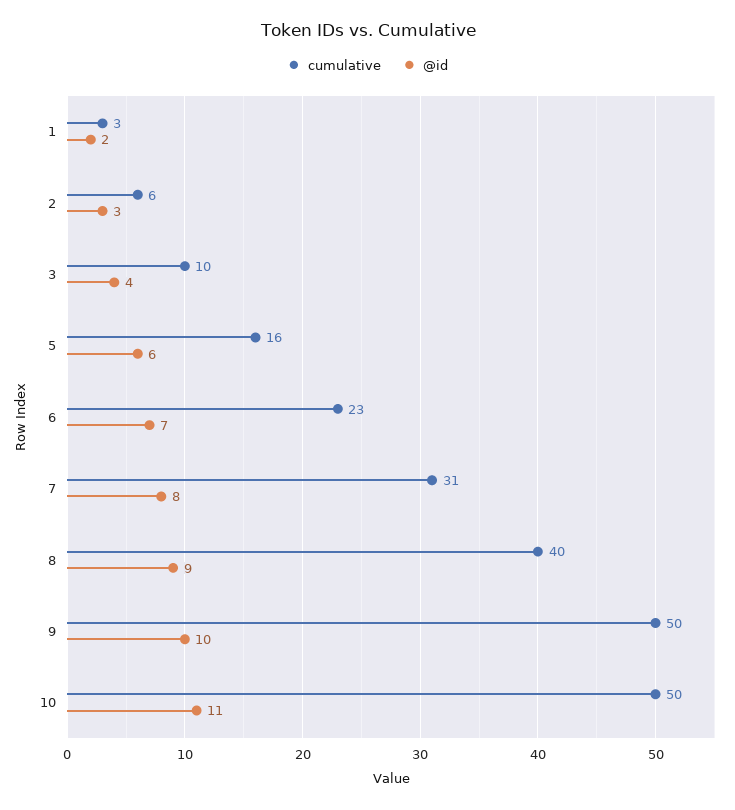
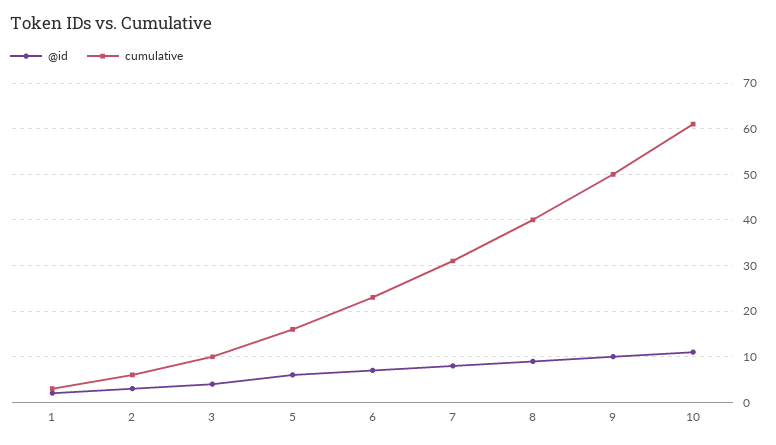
  {
    "cumulative": {
      "1": 3,
      "2": 6,
      "3": 10,
      "5": 16,
      "6": 23,
      "7": 31,
      "8": 40,
      "9": 50,
-     "10": 50
+     "10": 60
    },
    "@id": {
      "1": 2,
      "2": 3,
      "3": 4,
      "5": 6,
      "6": 7,
      "7": 8,
      "8": 9,
      "9": 10,
      "10": 11
    }
  }

